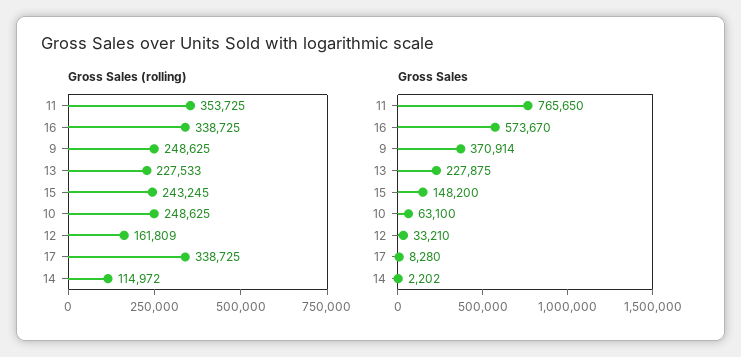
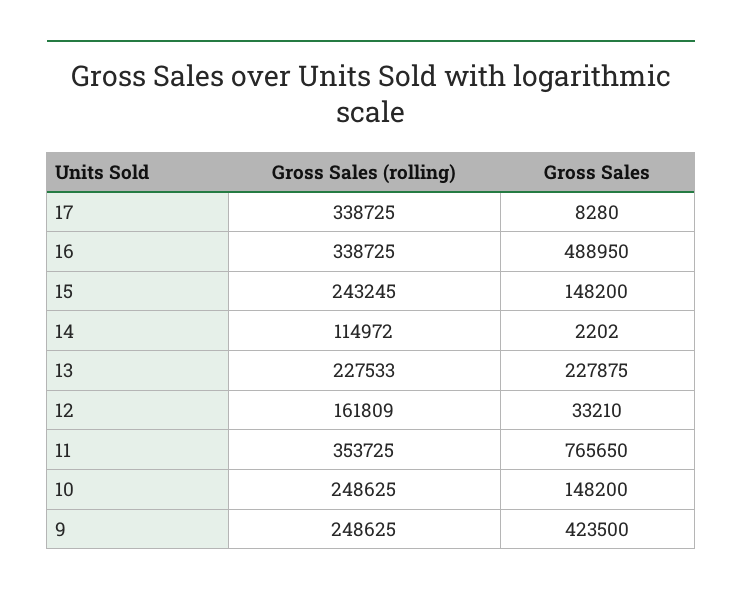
  {
    "Gross Sales (rolling)": {
      "11": 353725,
      "16": 338725,
      "9": 248625,
      "13": 227533,
      "15": 243245,
      "10": 248625,
      "12": 161809,
      "17": 338725,
      "14": 114972
    },
    "Gross Sales": {
      "11": 765650,
-     "16": 573670,
+     "16": 488950,
-     "9": 370914,
+     "9": 423500,
      "13": 227875,
      "15": 148200,
-     "10": 63100,
+     "10": 148200,
      "12": 33210,
      "17": 8280,
      "14": 2202
    }
  }

